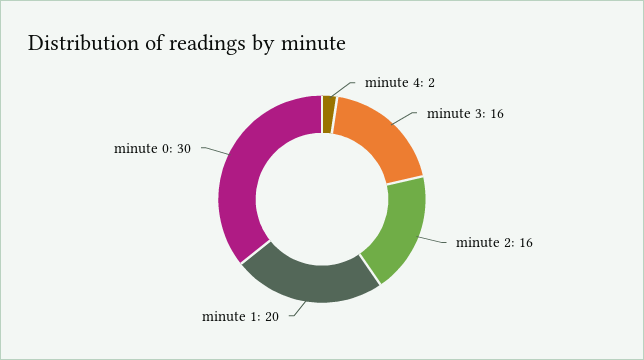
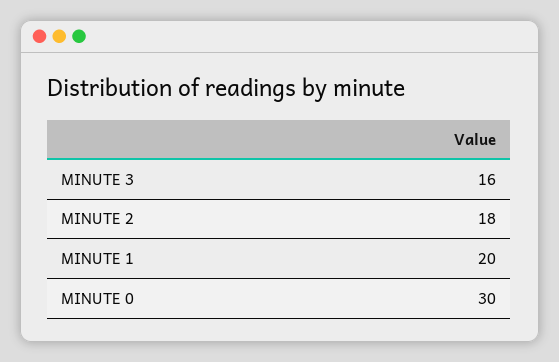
  {
-   "minute 4": 2,
    "minute 3": 16,
-   "minute 2": 16,
+   "minute 2": 18,
    "minute 1": 20,
    "minute 0": 30
  }

